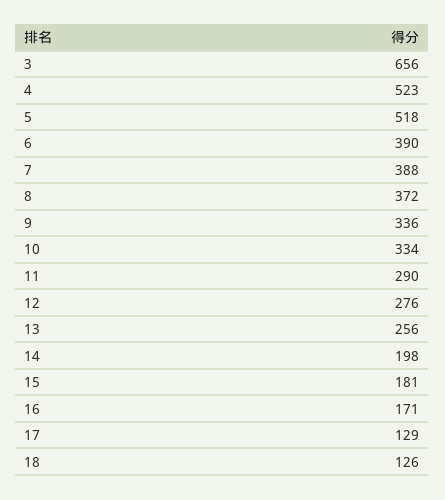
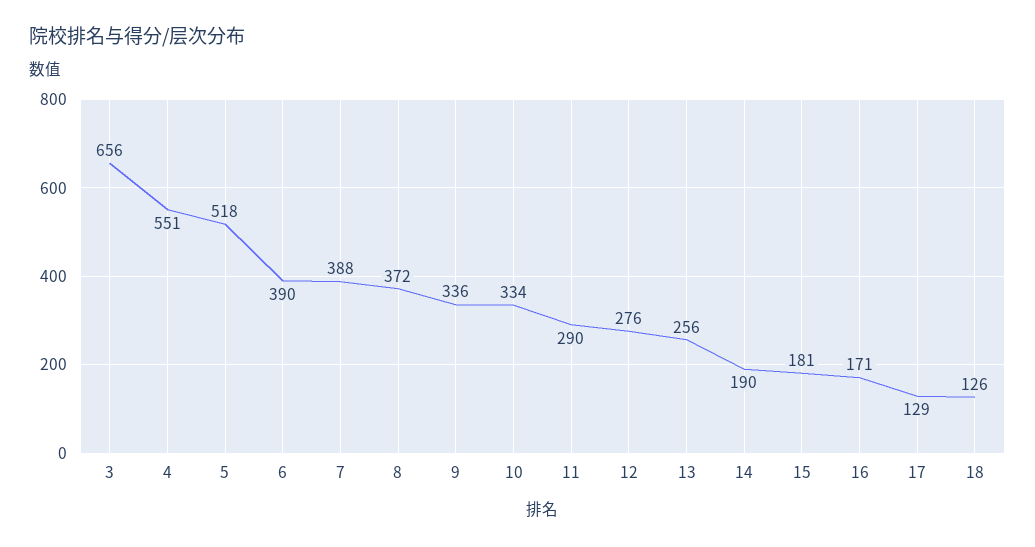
  {
    "3": 656,
-   "4": 523,
+   "4": 551,
    "5": 518,
    "6": 390,
    "7": 388,
    "8": 372,
    "9": 336,
    "10": 334,
    "11": 290,
    "12": 276,
    "13": 256,
-   "14": 198,
+   "14": 190,
    "15": 181,
    "16": 171,
    "17": 129,
    "18": 126
  }

